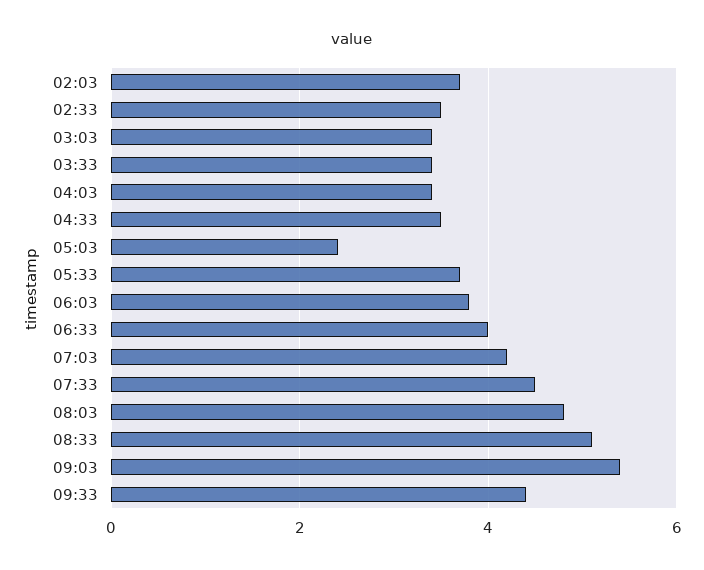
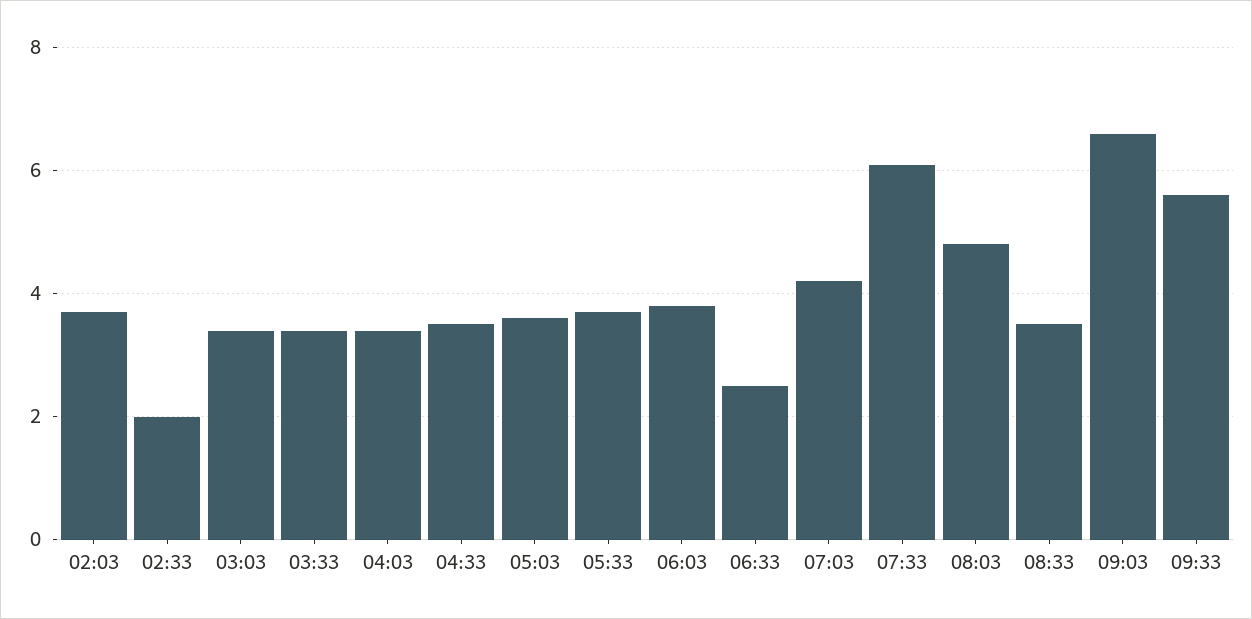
  {
    "02:03": 3.5,
-   "02:33": 3.5,
+   "02:33": 2,
    "03:03": 3.5,
    "03:33": 3.5,
    "04:03": 3.5,
    "04:33": 3.5,
-   "05:03": 2.5,
+   "05:03": 3.5,
    "05:33": 3.5,
    "06:03": 4,
-   "06:33": 4,
+   "06:33": 2.5,
    "07:03": 4,
-   "07:33": 4.5,
+   "07:33": 6,
    "08:03": 5,
-   "08:33": 5,
+   "08:33": 3.5,
-   "09:03": 5.5,
+   "09:03": 6.5,
-   "09:33": 4.5
+   "09:33": 5.5
  }

